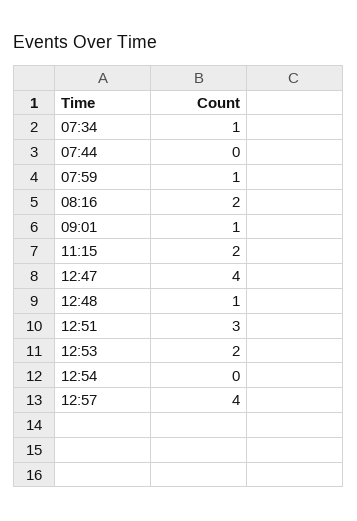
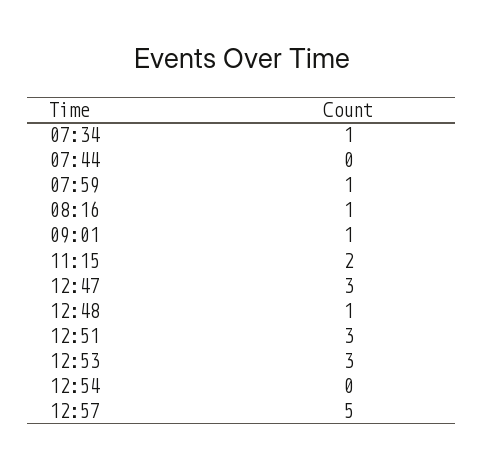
  {
    "07:34": 1,
    "07:44": 0,
    "07:59": 1,
-   "08:16": 2,
+   "08:16": 1,
    "09:01": 1,
    "11:15": 2,
-   "12:47": 4,
+   "12:47": 3,
    "12:48": 1,
    "12:51": 3,
-   "12:53": 2,
+   "12:53": 3,
    "12:54": 0,
-   "12:57": 4
+   "12:57": 5
  }

